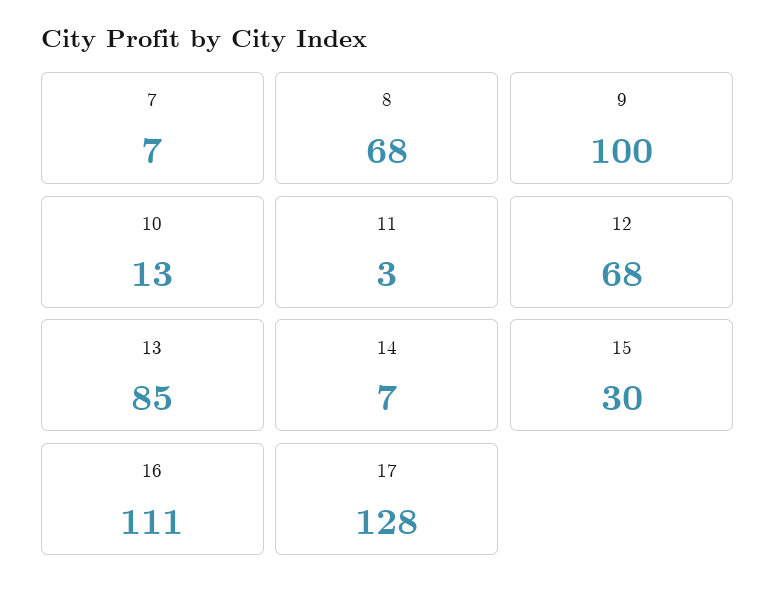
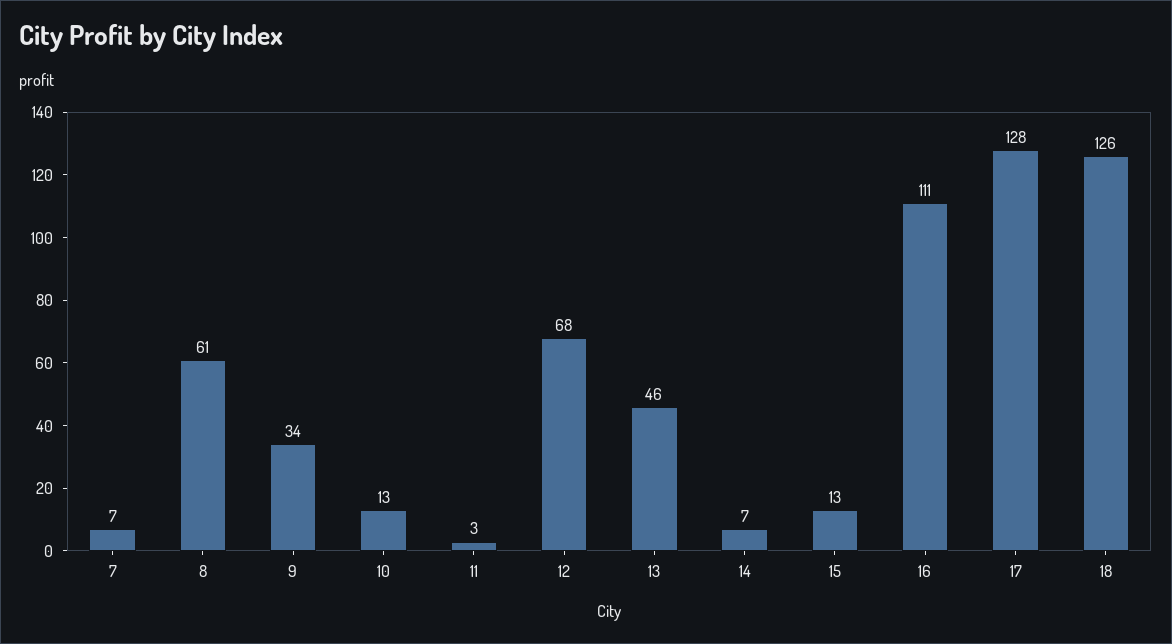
  {
    "7": 7,
-   "8": 68,
+   "8": 61,
-   "9": 100,
+   "9": 34,
    "10": 13,
    "11": 3,
    "12": 68,
-   "13": 85,
+   "13": 46,
    "14": 7,
-   "15": 30,
+   "15": 13,
    "16": 111,
-   "17": 128
+   "17": 128,
+   "18": 126
  }

